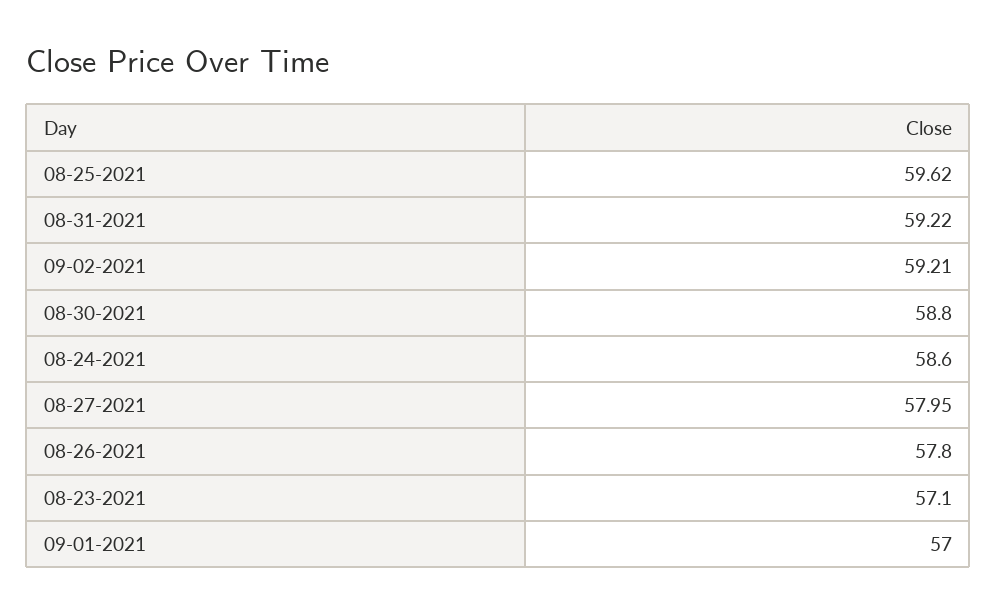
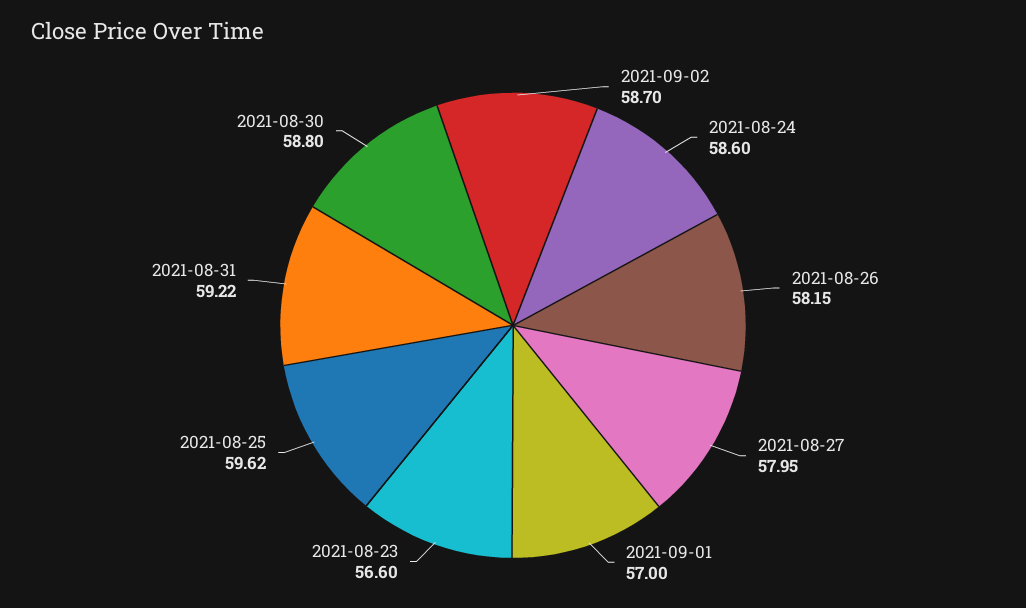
  {
    "08-25-2021": 59.62,
    "08-31-2021": 59.22,
-   "09-02-2021": 59.21,
+   "09-02-2021": 58.7,
    "08-30-2021": 58.8,
    "08-24-2021": 58.6,
    "08-27-2021": 57.95,
-   "08-26-2021": 57.8,
+   "08-26-2021": 58.15,
-   "08-23-2021": 57.1,
+   "08-23-2021": 56.6,
    "09-01-2021": 57
  }

